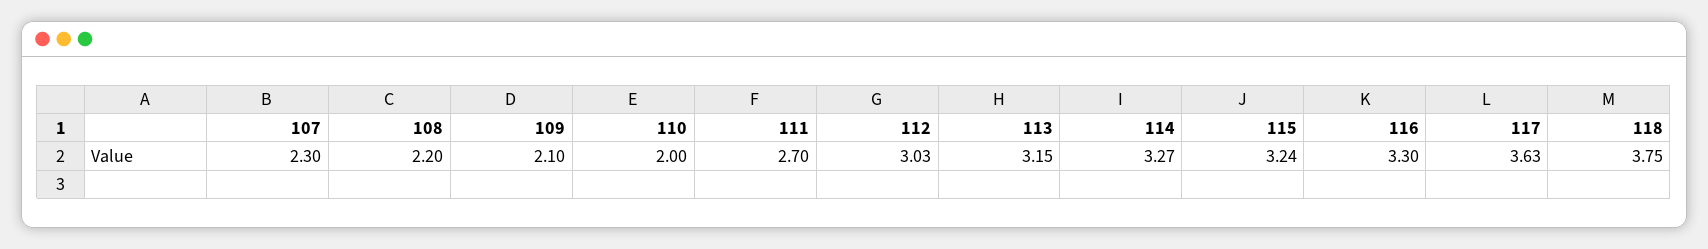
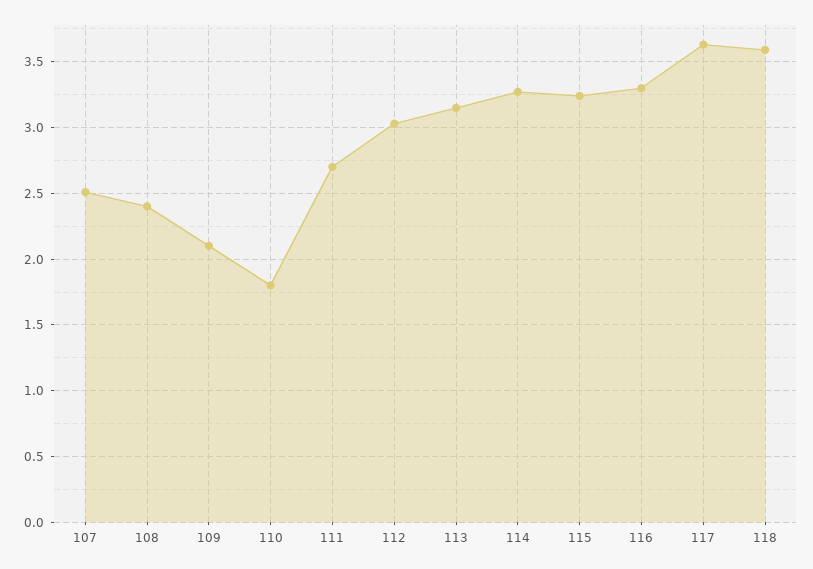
  {
-   "107": 2.3,
+   "107": 2.5,
-   "108": 2.2,
+   "108": 2.4,
    "109": 2.1,
-   "110": 2,
+   "110": 1.8,
    "111": 2.7,
    "112": 3.03,
    "113": 3.15,
    "114": 3.27,
    "115": 3.24,
    "116": 3.3,
    "117": 3.63,
-   "118": 3.75
+   "118": 3.6
  }

